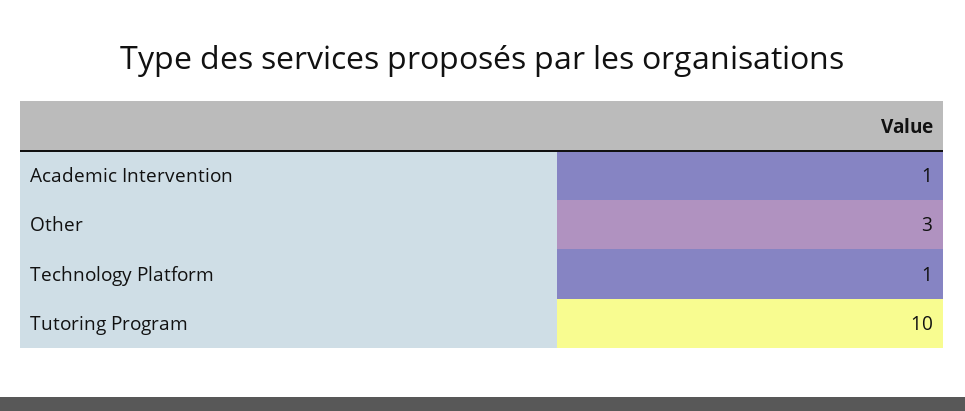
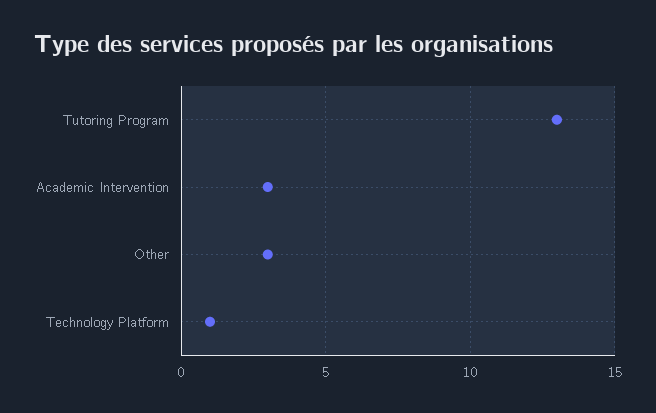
  {
-   "Academic Intervention": 1,
+   "Academic Intervention": 3,
    "Other": 3,
    "Technology Platform": 1,
-   "Tutoring Program": 10
+   "Tutoring Program": 13
  }

